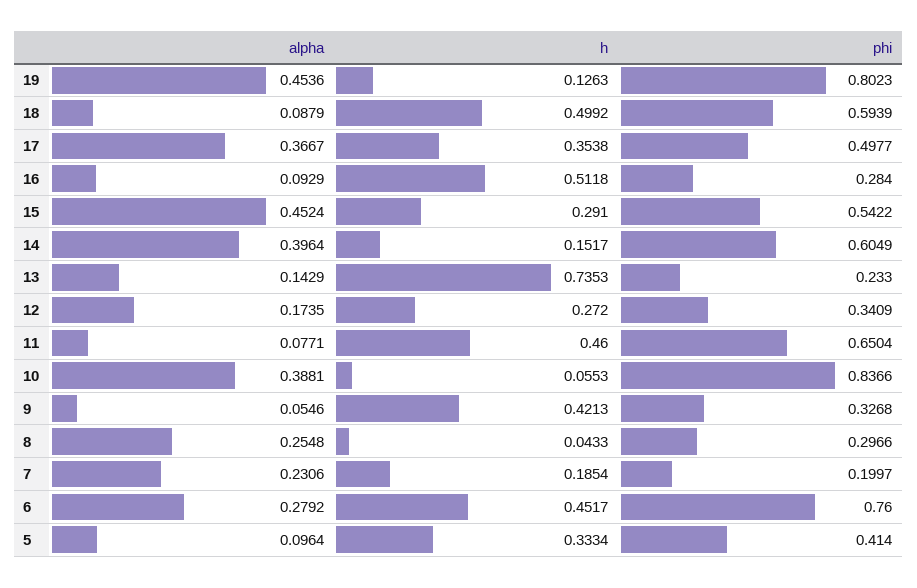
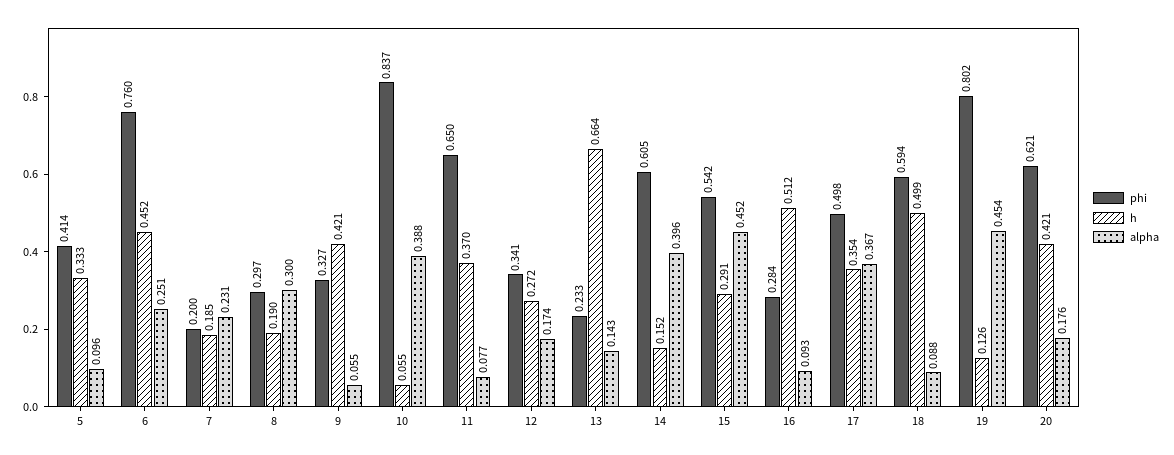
  {
    "alpha": {
      "19": 0.4536,
      "18": 0.0879,
      "17": 0.3667,
      "16": 0.0929,
      "15": 0.4524,
      "14": 0.3964,
      "13": 0.1429,
      "12": 0.1735,
      "11": 0.0771,
      "10": 0.3881,
      "9": 0.0546,
-     "8": 0.2548,
+     "8": 0.3,
      "7": 0.2306,
-     "6": 0.2792,
+     "6": 0.251,
-     "5": 0.0964
+     "5": 0.0964,
+     "20": 0.176
    },
    "h": {
      "19": 0.1263,
      "18": 0.4992,
      "17": 0.3538,
      "16": 0.5118,
      "15": 0.291,
      "14": 0.1517,
-     "13": 0.7353,
+     "13": 0.664,
      "12": 0.272,
-     "11": 0.46,
+     "11": 0.37,
      "10": 0.0553,
      "9": 0.4213,
-     "8": 0.0433,
+     "8": 0.19,
      "7": 0.1854,
      "6": 0.4517,
-     "5": 0.3334
+     "5": 0.3334,
+     "20": 0.421
    },
    "phi": {
      "19": 0.8023,
      "18": 0.5939,
      "17": 0.4977,
      "16": 0.284,
      "15": 0.5422,
      "14": 0.6049,
      "13": 0.233,
      "12": 0.3409,
      "11": 0.6504,
      "10": 0.8366,
      "9": 0.3268,
      "8": 0.2966,
      "7": 0.1997,
      "6": 0.76,
-     "5": 0.414
+     "5": 0.414,
+     "20": 0.621
    }
  }

